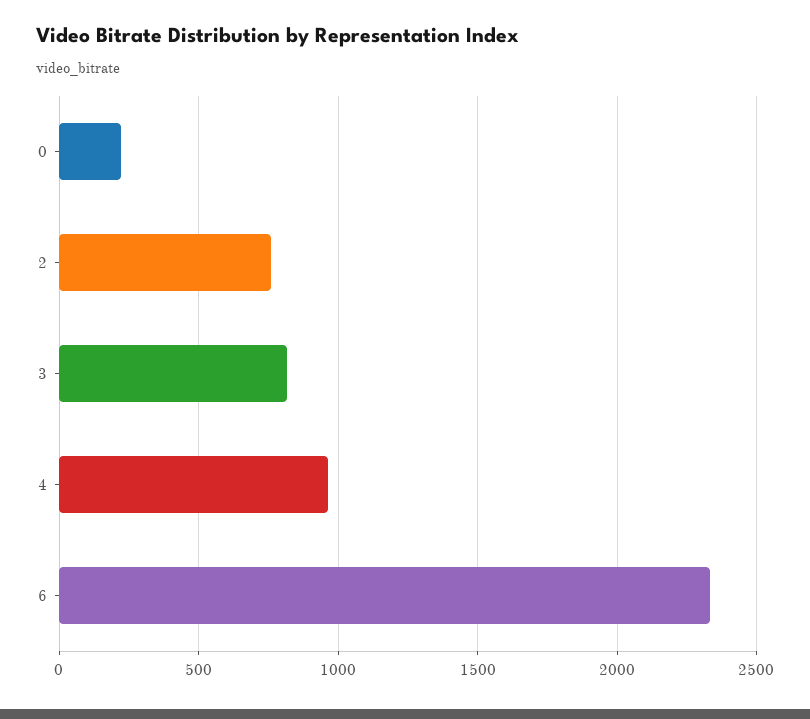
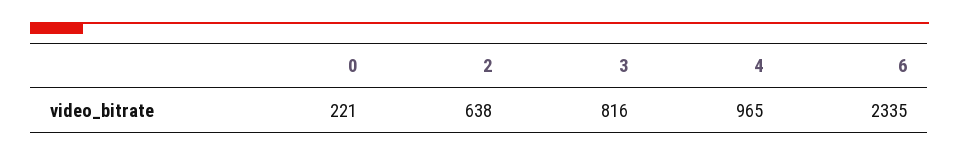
  {
    "0": 221,
-   "2": 750,
+   "2": 638,
    "3": 816,
    "4": 965,
    "6": 2335
  }

